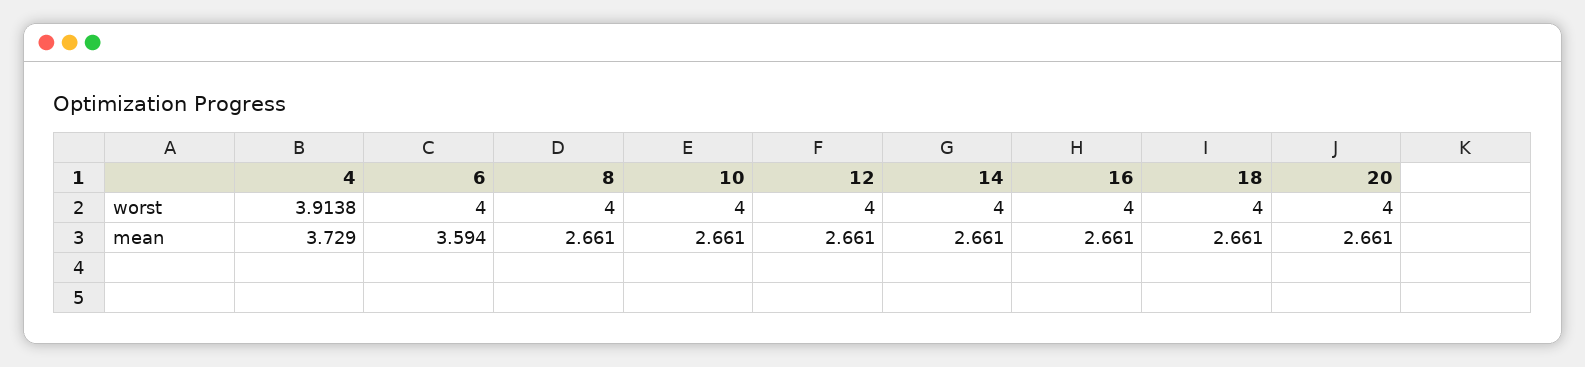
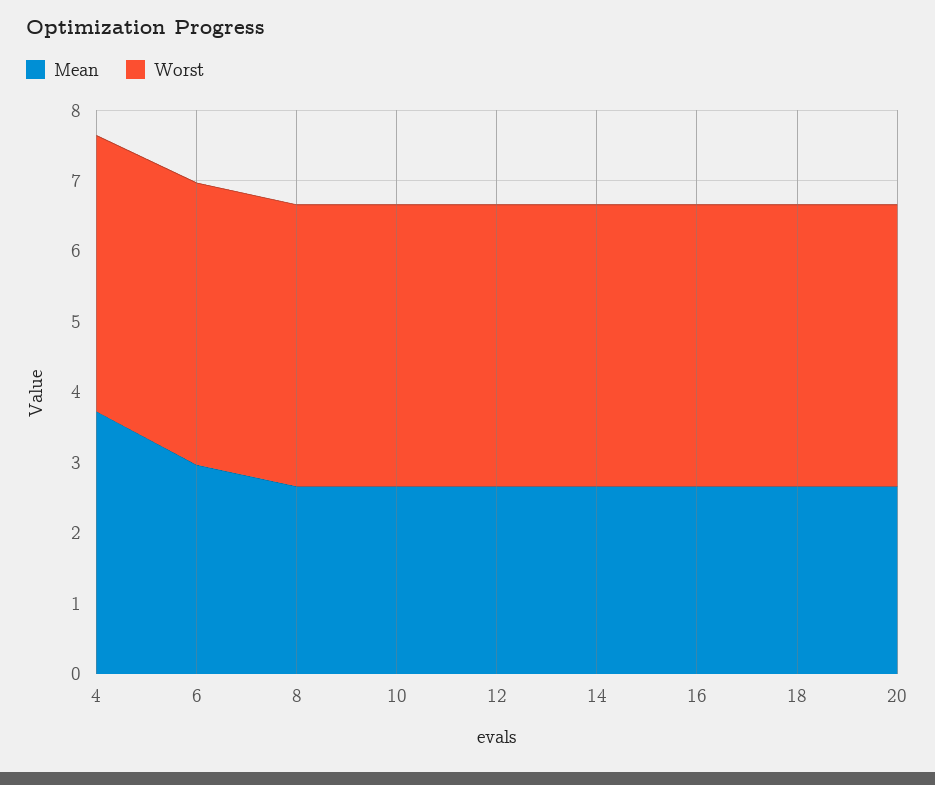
  {
    "worst": {
      "4": 3.9138,
      "6": 4,
      "8": 4,
      "10": 4,
      "12": 4,
      "14": 4,
      "16": 4,
      "18": 4,
      "20": 4
    },
    "mean": {
      "4": 3.729,
-     "6": 3.594,
+     "6": 3,
      "8": 2.661,
      "10": 2.661,
      "12": 2.661,
      "14": 2.661,
      "16": 2.661,
      "18": 2.661,
      "20": 2.661
    }
  }

